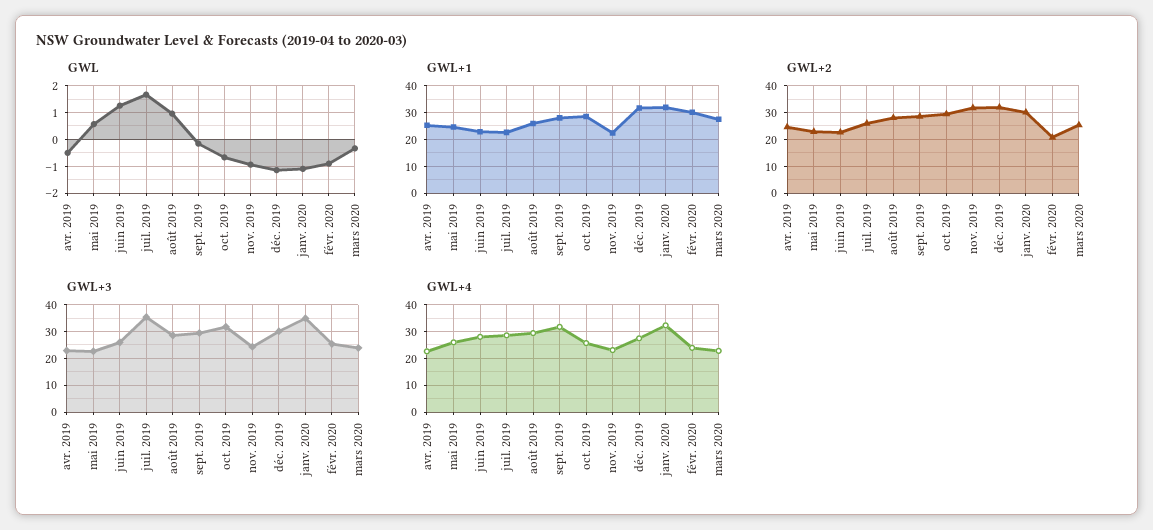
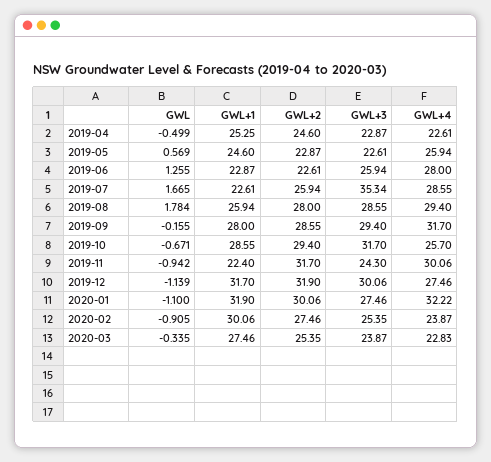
  {
    "GWL": {
      "avr. 2019": -0.499,
      "mai 2019": 0.569,
      "juin 2019": 1.255,
      "juil. 2019": 1.665,
-     "août 2019": 1,
+     "août 2019": 1.784,
      "sept. 2019": -0.155,
      "oct. 2019": -0.671,
      "nov. 2019": -0.942,
      "déc. 2019": -1.139,
      "janv. 2020": -1.1,
      "févr. 2020": -0.905,
      "mars 2020": -0.335
    },
    "GWL+1": {
      "avr. 2019": 25.25,
      "mai 2019": 24.6,
      "juin 2019": 22.87,
      "juil. 2019": 22.61,
      "août 2019": 25.94,
      "sept. 2019": 28,
      "oct. 2019": 28.55,
      "nov. 2019": 22.4,
      "déc. 2019": 31.7,
      "janv. 2020": 31.9,
      "févr. 2020": 30.06,
      "mars 2020": 27.46
    },
    "GWL+2": {
      "avr. 2019": 24.6,
      "mai 2019": 22.87,
      "juin 2019": 22.61,
      "juil. 2019": 25.94,
      "août 2019": 28,
      "sept. 2019": 28.55,
      "oct. 2019": 29.4,
      "nov. 2019": 31.7,
      "déc. 2019": 31.9,
      "janv. 2020": 30.06,
-     "févr. 2020": 20,
+     "févr. 2020": 27.46,
      "mars 2020": 25.35
    },
    "GWL+3": {
      "avr. 2019": 22.87,
      "mai 2019": 22.61,
      "juin 2019": 25.94,
      "juil. 2019": 35.34,
      "août 2019": 28.55,
      "sept. 2019": 29.4,
      "oct. 2019": 31.7,
      "nov. 2019": 24.3,
      "déc. 2019": 30.06,
-     "janv. 2020": 35,
+     "janv. 2020": 27.46,
      "févr. 2020": 25.35,
      "mars 2020": 23.87
    },
    "GWL+4": {
      "avr. 2019": 22.61,
      "mai 2019": 25.94,
      "juin 2019": 28,
      "juil. 2019": 28.55,
      "août 2019": 29.4,
      "sept. 2019": 31.7,
      "oct. 2019": 25.7,
-     "nov. 2019": 22.5,
+     "nov. 2019": 30.06,
      "déc. 2019": 27.46,
      "janv. 2020": 32.22,
      "févr. 2020": 23.87,
      "mars 2020": 22.83
    }
  }

